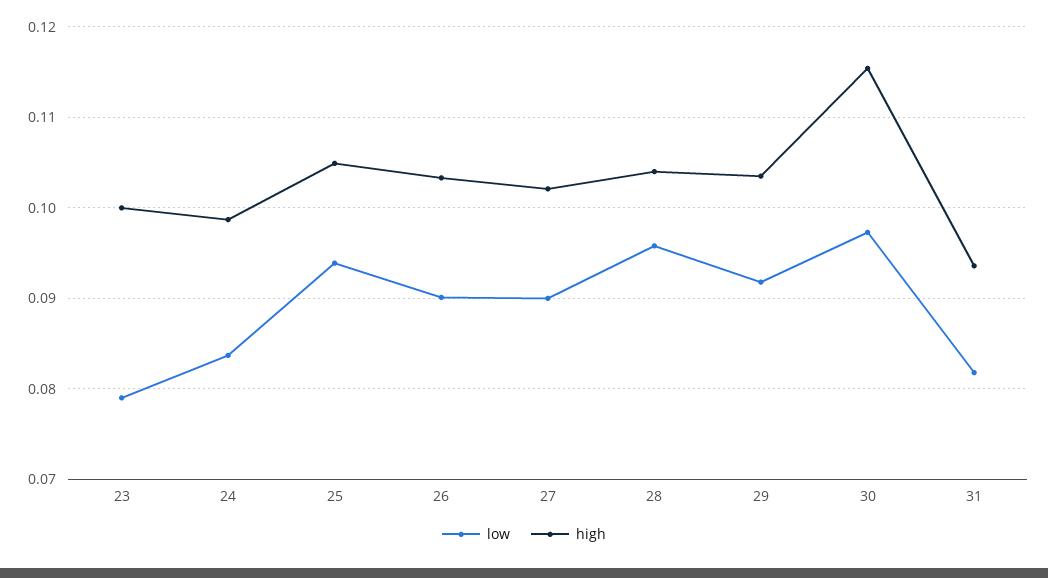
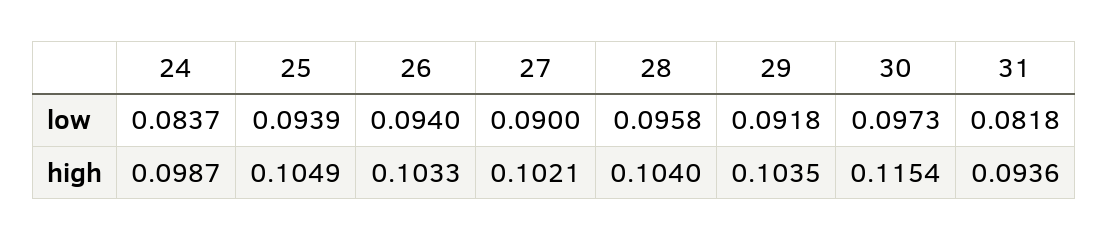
  {
    "low": {
-     "23": 0.079,
      "24": 0.0837,
      "25": 0.0939,
-     "26": 0.09,
+     "26": 0.094,
      "27": 0.09,
      "28": 0.0958,
      "29": 0.0918,
      "30": 0.0973,
      "31": 0.0818
    },
    "high": {
-     "23": 0.1,
      "24": 0.0987,
      "25": 0.1049,
      "26": 0.1033,
      "27": 0.1021,
      "28": 0.104,
      "29": 0.1035,
      "30": 0.1154,
      "31": 0.0936
    }
  }

